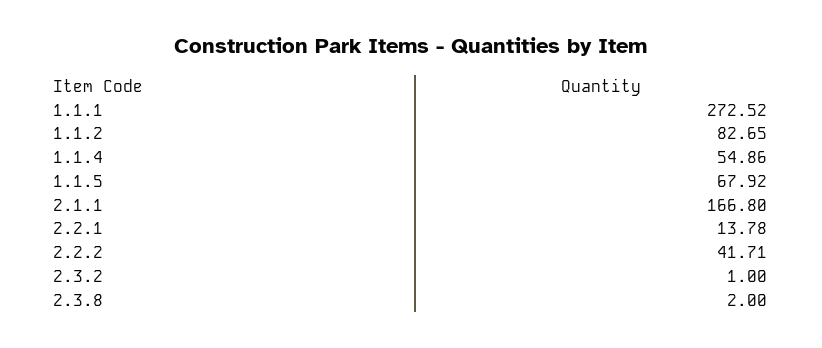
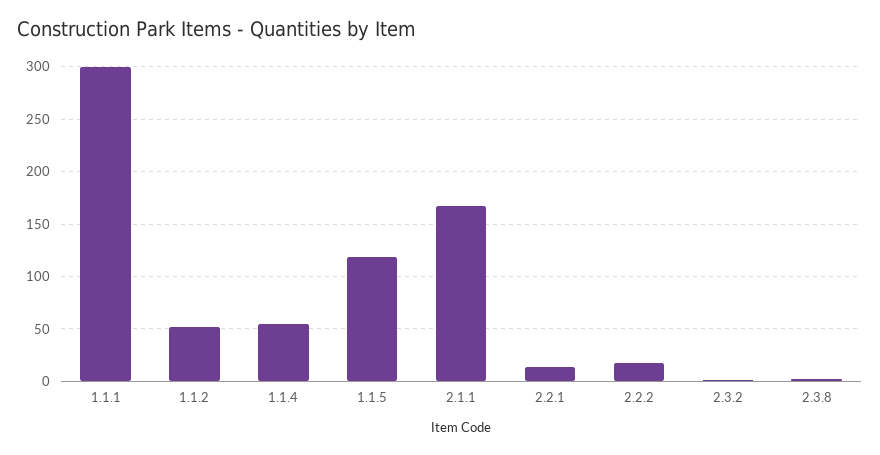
  {
-   "1.1.1": 272.52,
+   "1.1.1": 300,
-   "1.1.2": 82.65,
+   "1.1.2": 50,
    "1.1.4": 54.86,
-   "1.1.5": 67.92,
+   "1.1.5": 120,
    "2.1.1": 166.8,
    "2.2.1": 13.78,
-   "2.2.2": 41.71,
+   "2.2.2": 20,
    "2.3.2": 1,
    "2.3.8": 2
  }

